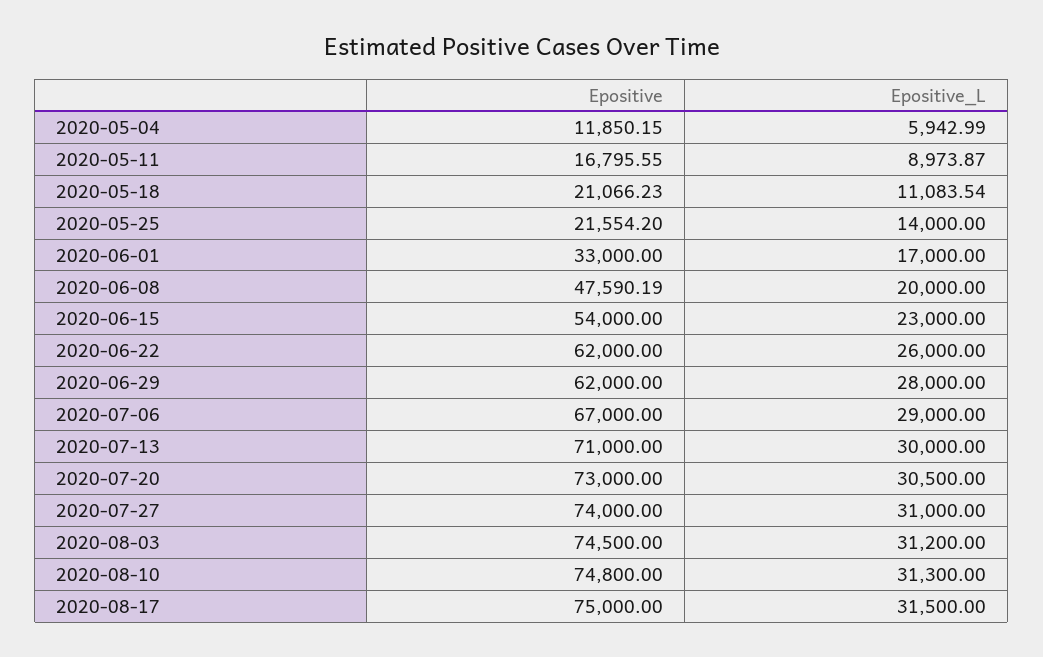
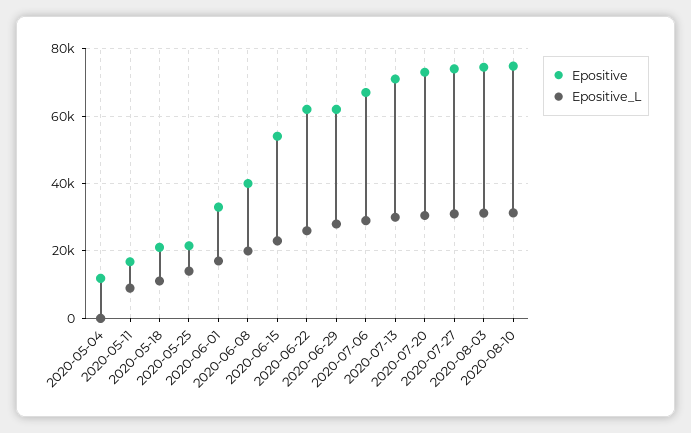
  {
    "Epositive": {
      "2020-05-04": 11850.15,
      "2020-05-11": 16795.55,
      "2020-05-18": 21066.23,
      "2020-05-25": 21554.2,
      "2020-06-01": 33000,
-     "2020-06-08": 47590.19,
+     "2020-06-08": 40000,
      "2020-06-15": 54000,
      "2020-06-22": 62000,
      "2020-06-29": 62000,
      "2020-07-06": 67000,
      "2020-07-13": 71000,
      "2020-07-20": 73000,
      "2020-07-27": 74000,
      "2020-08-03": 74500,
-     "2020-08-10": 74800,
+     "2020-08-10": 74800
-     "2020-08-17": 75000
    },
    "Epositive_L": {
-     "2020-05-04": 5942.99,
+     "2020-05-04": 0,
      "2020-05-11": 8973.87,
      "2020-05-18": 11083.54,
      "2020-05-25": 14000,
      "2020-06-01": 17000,
      "2020-06-08": 20000,
      "2020-06-15": 23000,
      "2020-06-22": 26000,
      "2020-06-29": 28000,
      "2020-07-06": 29000,
      "2020-07-13": 30000,
      "2020-07-20": 30500,
      "2020-07-27": 31000,
      "2020-08-03": 31200,
-     "2020-08-10": 31300,
+     "2020-08-10": 31300
-     "2020-08-17": 31500
    }
  }

